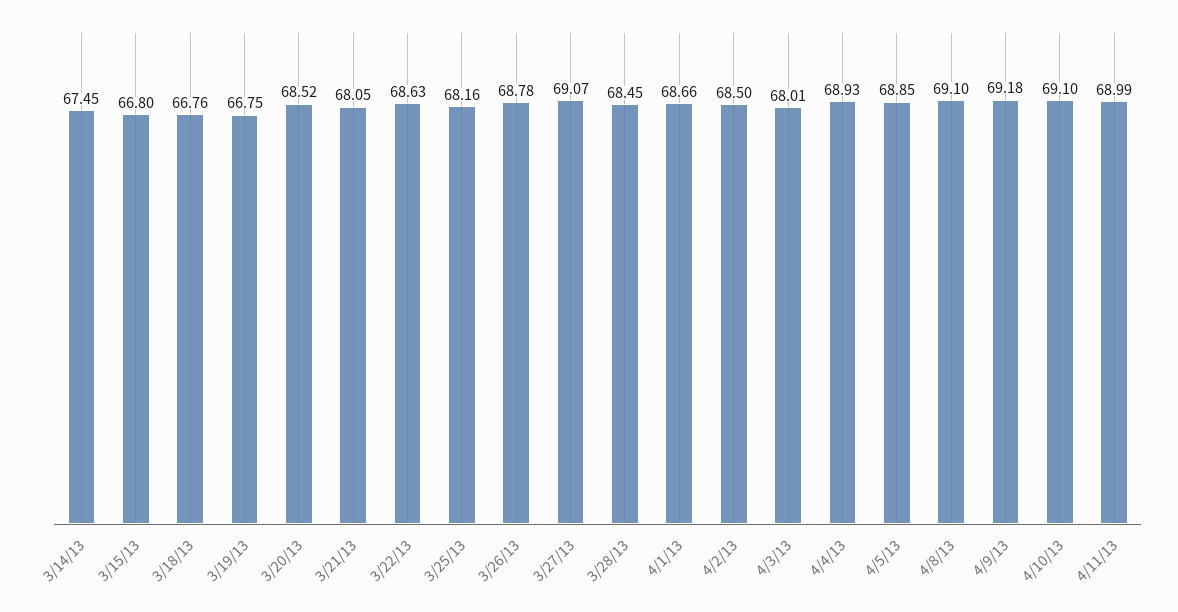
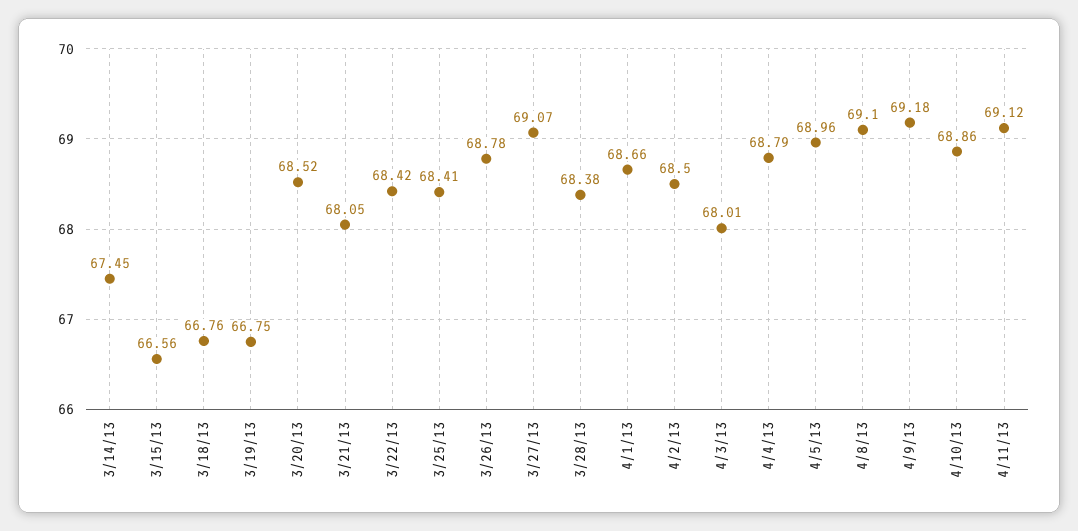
  {
    "3/14/13": 67.45,
-   "3/15/13": 66.8,
+   "3/15/13": 66.56,
    "3/18/13": 66.76,
    "3/19/13": 66.75,
    "3/20/13": 68.52,
    "3/21/13": 68.05,
-   "3/22/13": 68.63,
+   "3/22/13": 68.42,
-   "3/25/13": 68.16,
+   "3/25/13": 68.41,
    "3/26/13": 68.78,
    "3/27/13": 69.07,
-   "3/28/13": 68.45,
+   "3/28/13": 68.38,
    "4/1/13": 68.66,
    "4/2/13": 68.5,
    "4/3/13": 68.01,
-   "4/4/13": 68.93,
+   "4/4/13": 68.79,
-   "4/5/13": 68.85,
+   "4/5/13": 68.96,
    "4/8/13": 69.1,
    "4/9/13": 69.18,
-   "4/10/13": 69.1,
+   "4/10/13": 68.86,
-   "4/11/13": 68.99
+   "4/11/13": 69.12
  }

